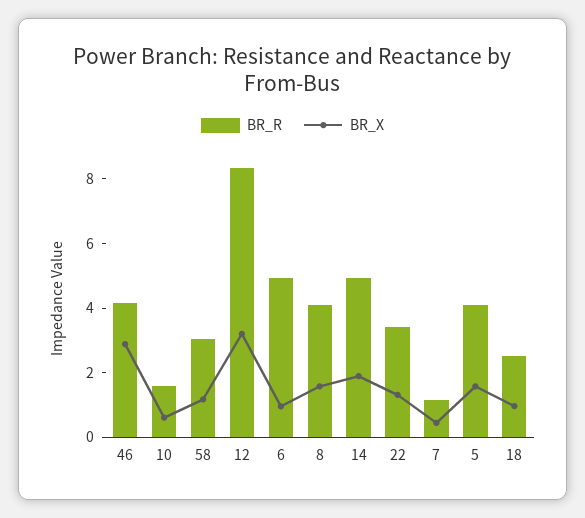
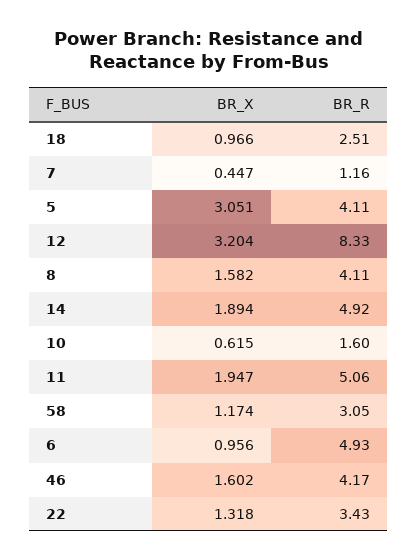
  {
    "BR_R": {
      "46": 4.17,
      "10": 1.6,
      "58": 3.05,
      "12": 8.33,
      "6": 4.93,
      "8": 4.11,
      "14": 4.92,
      "22": 3.43,
      "7": 1.16,
      "5": 4.11,
-     "18": 2.51
+     "18": 2.51,
+     "11": 5.06
    },
    "BR_X": {
-     "46": 3,
+     "46": 1.602,
      "10": 0.615,
      "58": 1.174,
      "12": 3.204,
      "6": 0.956,
      "8": 1.582,
      "14": 1.894,
      "22": 1.318,
      "7": 0.447,
-     "5": 1.5,
+     "5": 3.051,
-     "18": 0.966
+     "18": 0.966,
+     "11": 1.947
    }
  }

